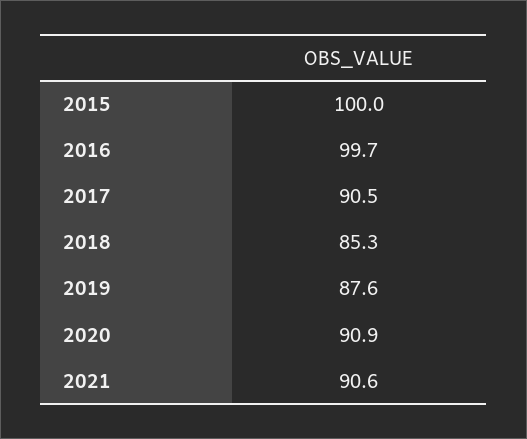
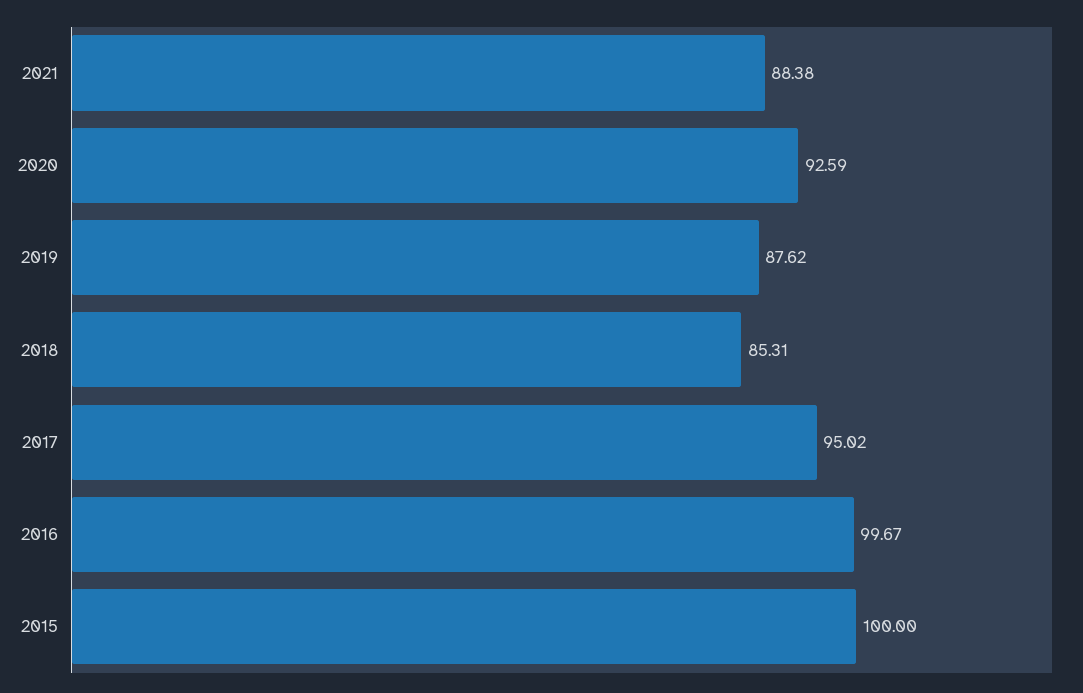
  {
    "2015": 100,
    "2016": 99.67,
-   "2017": 90.5,
+   "2017": 95.02,
    "2018": 85.31,
    "2019": 87.62,
-   "2020": 90.9,
+   "2020": 92.59,
-   "2021": 90.6
+   "2021": 88.38
  }

